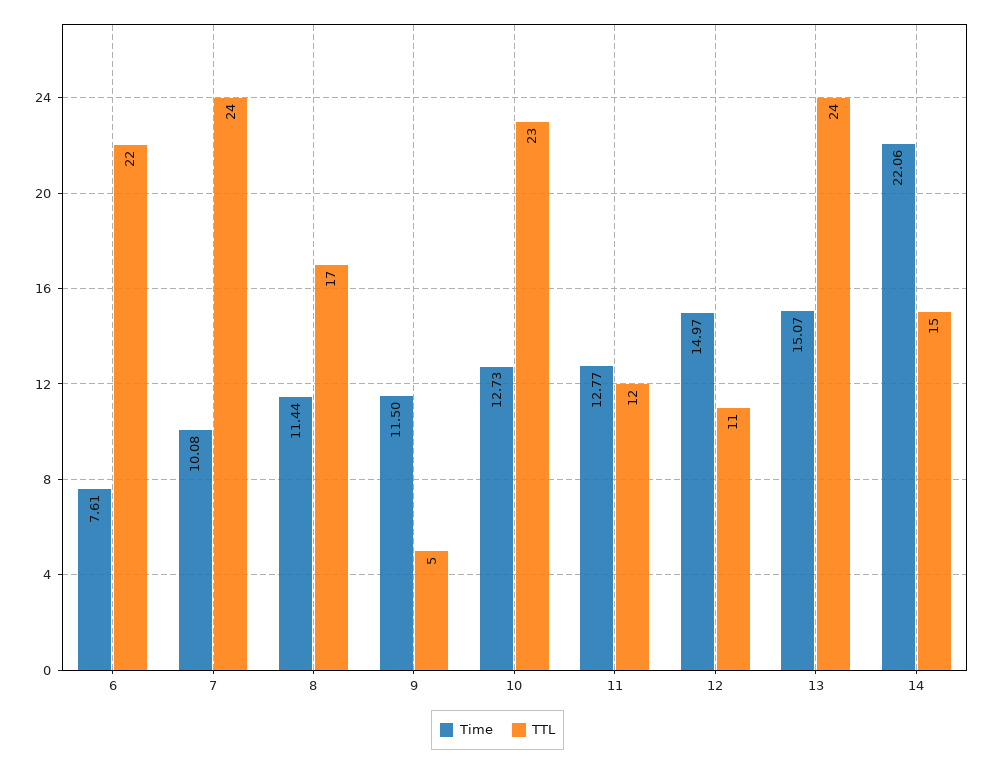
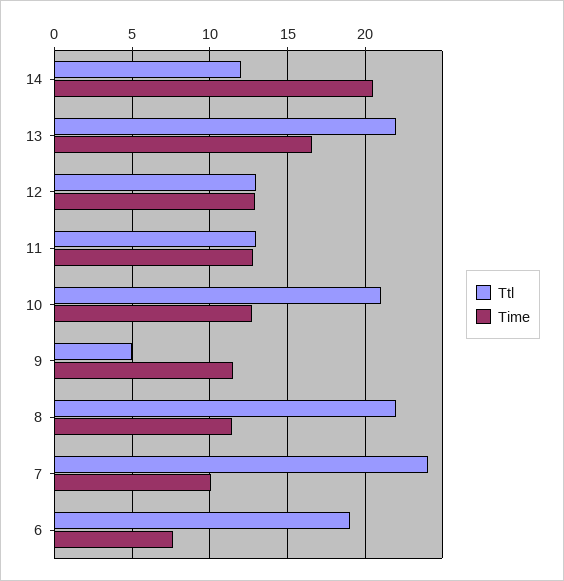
  {
    "Time": {
      "6": 7.61,
      "7": 10.08,
      "8": 11.44,
      "9": 11.5,
      "10": 12.73,
      "11": 12.77,
-     "12": 14.97,
+     "12": 13,
-     "13": 15.07,
+     "13": 16.5,
-     "14": 22.06
+     "14": 20.5
    },
    "TTL": {
-     "6": 22,
+     "6": 19,
      "7": 24,
-     "8": 17,
+     "8": 22,
      "9": 5,
-     "10": 23,
+     "10": 21,
-     "11": 12,
+     "11": 13,
-     "12": 11,
+     "12": 13,
-     "13": 24,
+     "13": 22,
-     "14": 15
+     "14": 12
    }
  }

